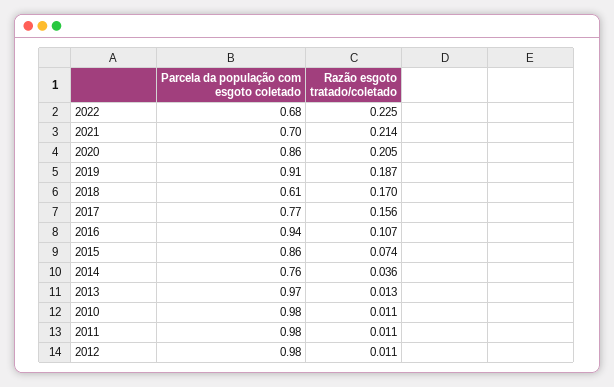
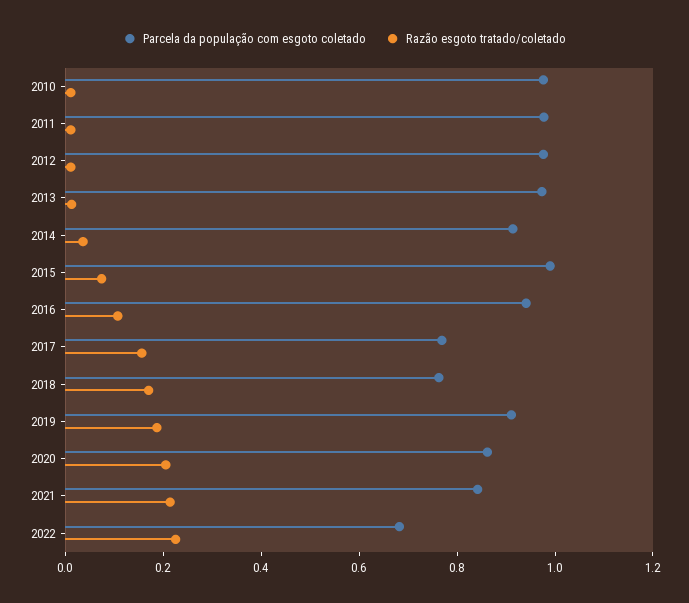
  {
    "Parcela da população com esgoto coletado": {
      "2022": 0.68,
-     "2021": 0.7,
+     "2021": 0.85,
      "2020": 0.86,
      "2019": 0.91,
-     "2018": 0.61,
+     "2018": 0.75,
      "2017": 0.77,
      "2016": 0.94,
-     "2015": 0.86,
+     "2015": 1,
-     "2014": 0.76,
+     "2014": 0.9,
      "2013": 0.97,
      "2010": 0.98,
      "2011": 0.98,
      "2012": 0.98
    },
    "Razão esgoto tratado/coletado": {
      "2022": 0.225,
      "2021": 0.214,
      "2020": 0.205,
      "2019": 0.187,
      "2018": 0.17,
      "2017": 0.156,
      "2016": 0.107,
      "2015": 0.074,
      "2014": 0.036,
      "2013": 0.013,
      "2010": 0.011,
      "2011": 0.011,
      "2012": 0.011
    }
  }

